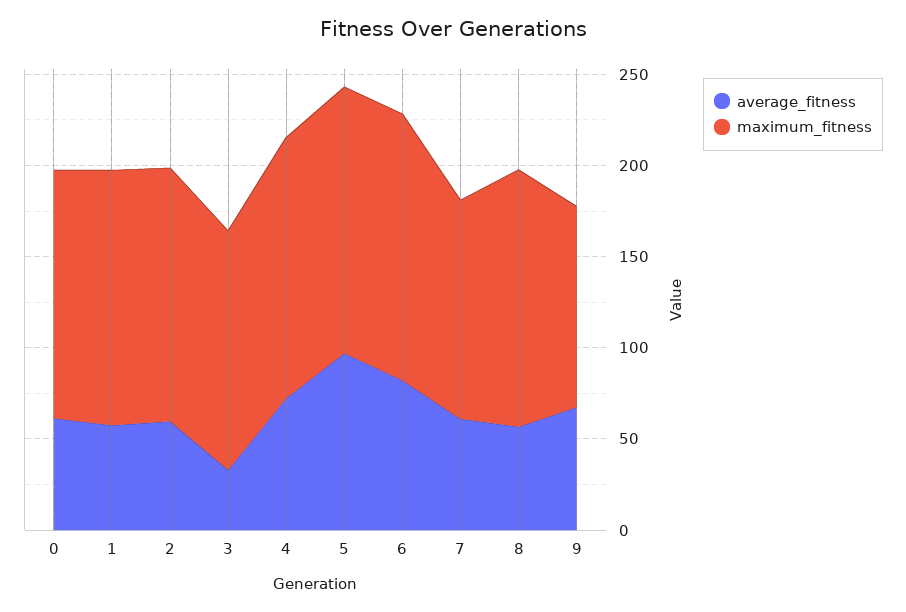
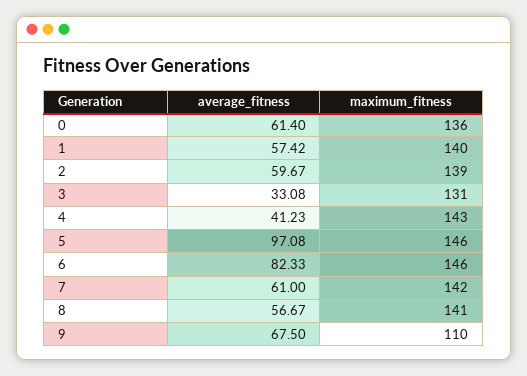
  {
    "average_fitness": {
      "0": 61.4,
      "1": 57.42,
      "2": 59.67,
      "3": 33.08,
-     "4": 70,
+     "4": 41.23,
      "5": 97.08,
      "6": 82.33,
      "7": 61,
      "8": 56.67,
      "9": 67.5
    },
    "maximum_fitness": {
      "0": 136,
      "1": 140,
      "2": 139,
      "3": 131,
      "4": 143,
      "5": 146,
      "6": 146,
-     "7": 120,
+     "7": 142,
      "8": 141,
      "9": 110
    }
  }

